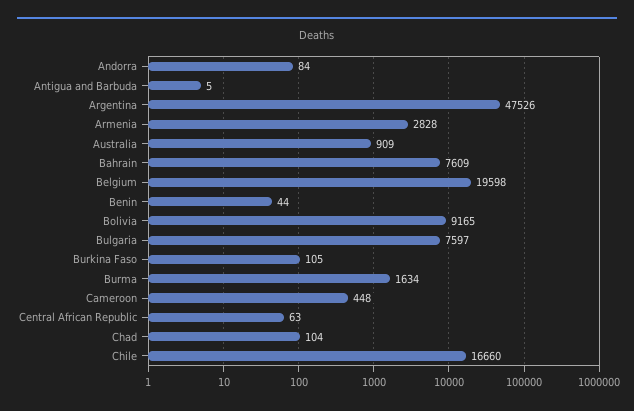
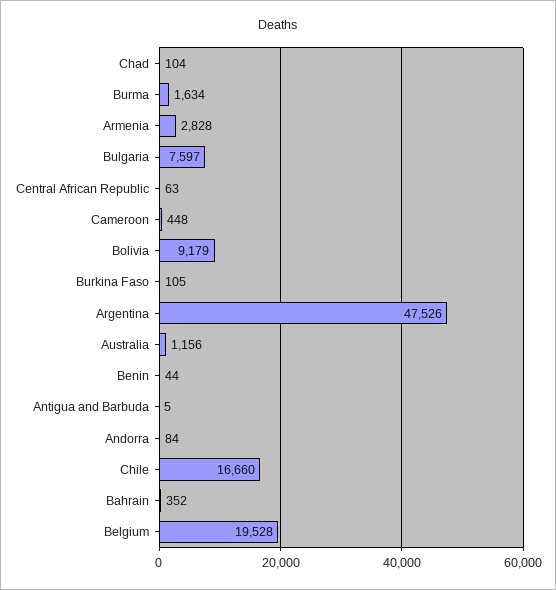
  {
    "Andorra": 84,
    "Antigua and Barbuda": 5,
    "Argentina": 47526,
    "Armenia": 2828,
-   "Australia": 909,
+   "Australia": 1156,
-   "Bahrain": 7609,
+   "Bahrain": 352,
-   "Belgium": 19598,
+   "Belgium": 19528,
    "Benin": 44,
-   "Bolivia": 9165,
+   "Bolivia": 9179,
    "Bulgaria": 7597,
    "Burkina Faso": 105,
    "Burma": 1634,
    "Cameroon": 448,
    "Central African Republic": 63,
    "Chad": 104,
    "Chile": 16660
  }

